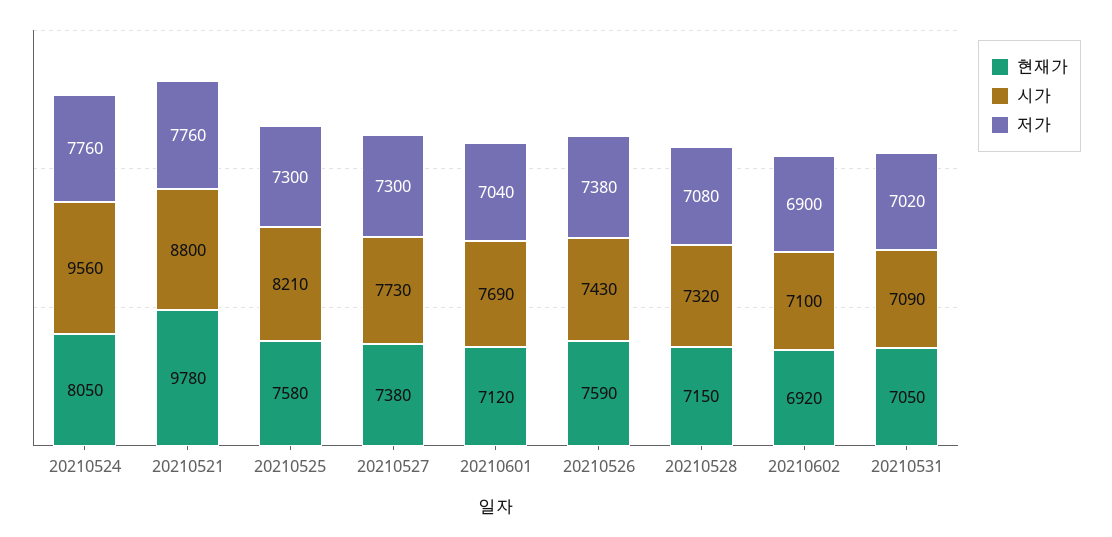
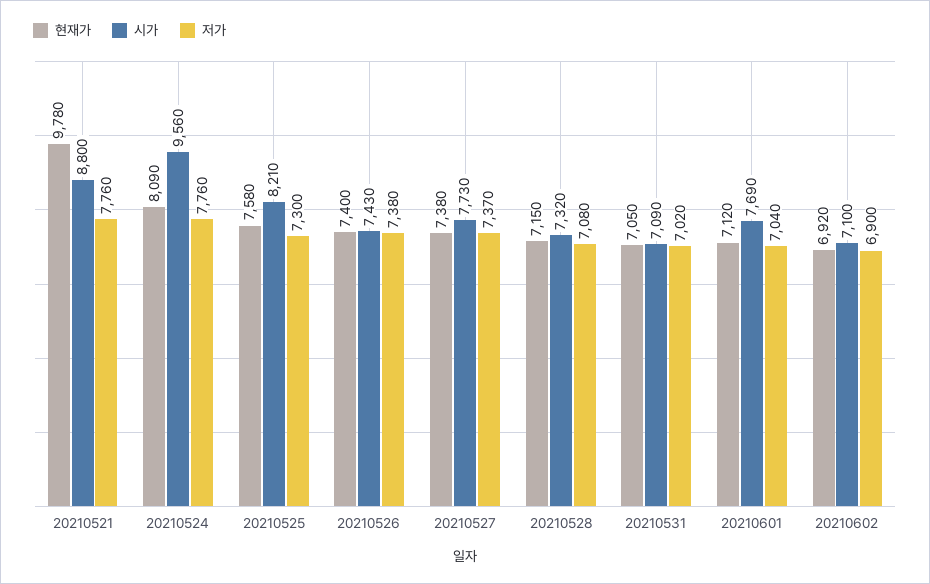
  {
    "현재가": {
-     "20210524": 8050,
+     "20210524": 8090,
      "20210521": 9780,
      "20210525": 7580,
      "20210527": 7380,
      "20210601": 7120,
-     "20210526": 7590,
+     "20210526": 7400,
      "20210528": 7150,
      "20210602": 6920,
      "20210531": 7050
    },
    "시가": {
      "20210524": 9560,
      "20210521": 8800,
      "20210525": 8210,
      "20210527": 7730,
      "20210601": 7690,
      "20210526": 7430,
      "20210528": 7320,
      "20210602": 7100,
      "20210531": 7090
    },
    "저가": {
      "20210524": 7760,
      "20210521": 7760,
      "20210525": 7300,
-     "20210527": 7300,
+     "20210527": 7370,
      "20210601": 7040,
      "20210526": 7380,
      "20210528": 7080,
      "20210602": 6900,
      "20210531": 7020
    }
  }

